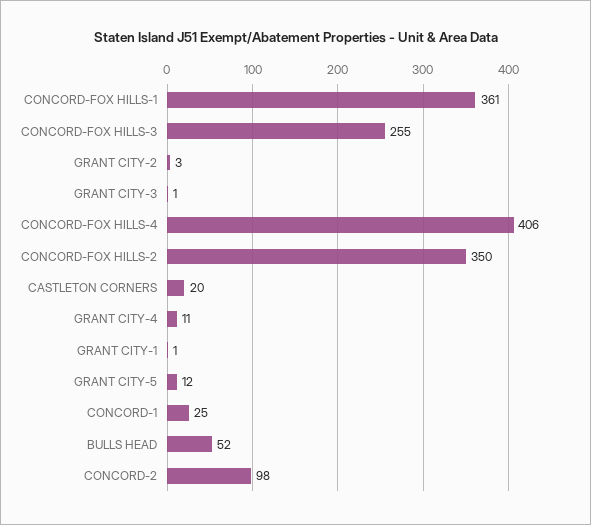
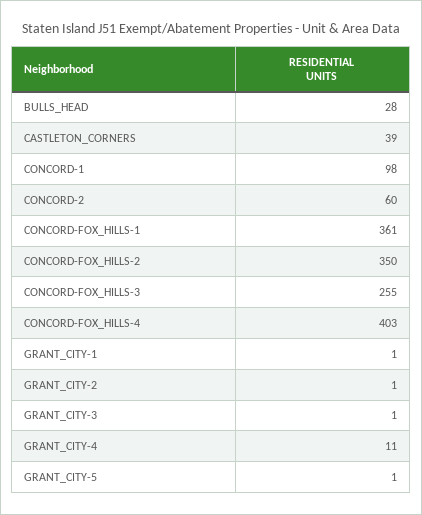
  {
    "CONCORD-FOX HILLS-1": 361,
    "CONCORD-FOX HILLS-3": 255,
-   "GRANT CITY-2": 3,
+   "GRANT CITY-2": 1,
    "GRANT CITY-3": 1,
-   "CONCORD-FOX HILLS-4": 406,
+   "CONCORD-FOX HILLS-4": 403,
    "CONCORD-FOX HILLS-2": 350,
-   "CASTLETON CORNERS": 20,
+   "CASTLETON CORNERS": 39,
    "GRANT CITY-4": 11,
    "GRANT CITY-1": 1,
-   "GRANT CITY-5": 12,
+   "GRANT CITY-5": 1,
-   "CONCORD-1": 25,
+   "CONCORD-1": 98,
-   "BULLS HEAD": 52,
+   "BULLS HEAD": 28,
-   "CONCORD-2": 98
+   "CONCORD-2": 60
  }

